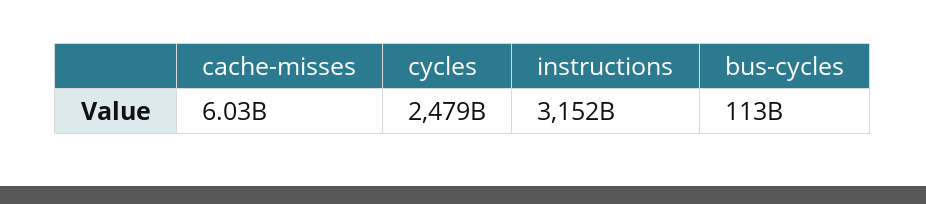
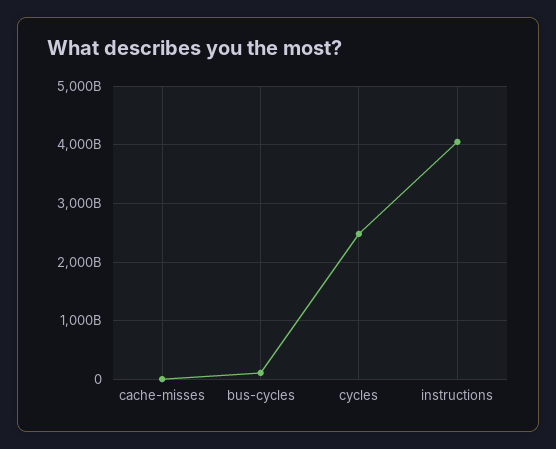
  {
    "cache-misses": 6030000000,
    "cycles": 2479000000000,
-   "instructions": 3152000000000,
+   "instructions": 4000000000000,
    "bus-cycles": 113000000000
  }

